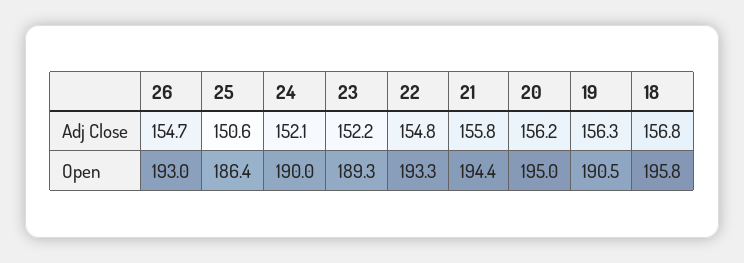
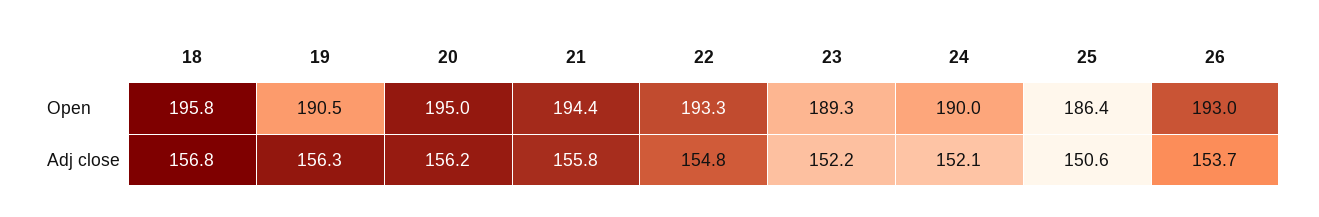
  {
    "26": {
-     "Adj Close": 154.7,
+     "Adj Close": 153.7,
      "Open": 193
    },
    "25": {
      "Adj Close": 150.6,
      "Open": 186.4
    },
    "24": {
      "Adj Close": 152.1,
      "Open": 190
    },
    "23": {
      "Adj Close": 152.2,
      "Open": 189.3
    },
    "22": {
      "Adj Close": 154.8,
      "Open": 193.3
    },
    "21": {
      "Adj Close": 155.8,
      "Open": 194.4
    },
    "20": {
      "Adj Close": 156.2,
      "Open": 195
    },
    "19": {
      "Adj Close": 156.3,
      "Open": 190.5
    },
    "18": {
      "Adj Close": 156.8,
      "Open": 195.8
    }
  }

